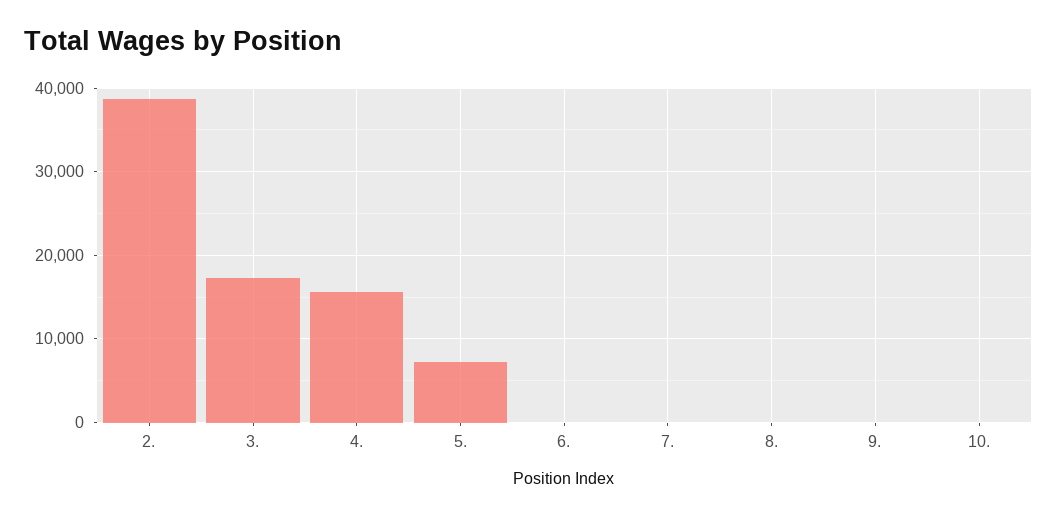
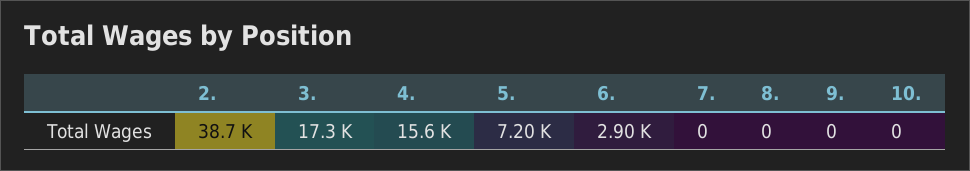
  {
    "2.": 38700,
    "3.": 17300,
    "4.": 15600,
    "5.": 7200,
-   "6.": 0,
+   "6.": 2900,
    "7.": 0,
    "8.": 0,
    "9.": 0,
    "10.": 0
  }

